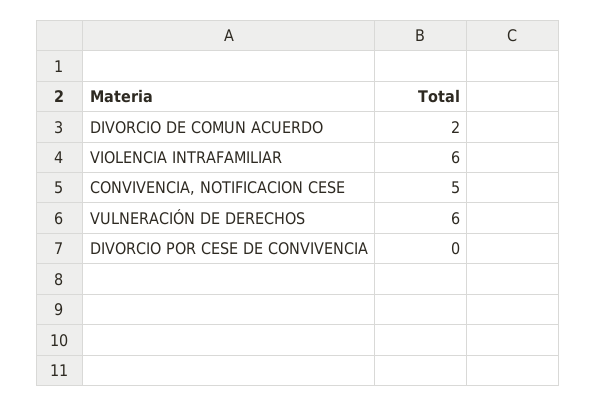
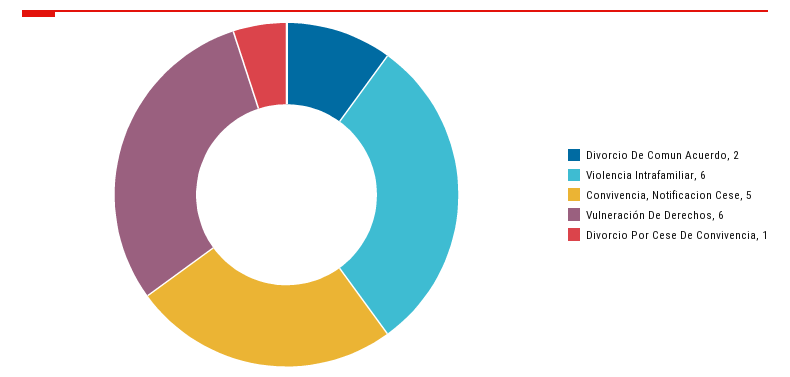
  {
    "DIVORCIO DE COMUN ACUERDO": 2,
    "VIOLENCIA INTRAFAMILIAR": 6,
    "CONVIVENCIA, NOTIFICACION CESE": 5,
    "VULNERACIÓN DE DERECHOS": 6,
-   "DIVORCIO POR CESE DE CONVIVENCIA": 0
+   "DIVORCIO POR CESE DE CONVIVENCIA": 1
  }

